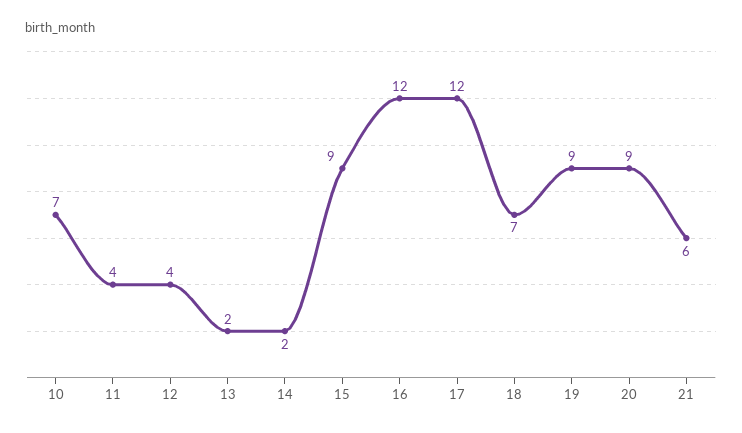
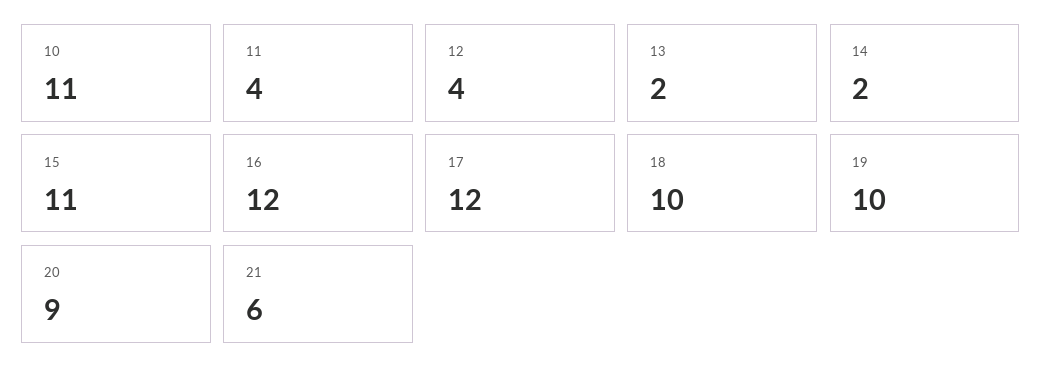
  {
-   "10": 7,
+   "10": 11,
    "11": 4,
    "12": 4,
    "13": 2,
    "14": 2,
-   "15": 9,
+   "15": 11,
    "16": 12,
    "17": 12,
-   "18": 7,
+   "18": 10,
-   "19": 9,
+   "19": 10,
    "20": 9,
    "21": 6
  }

